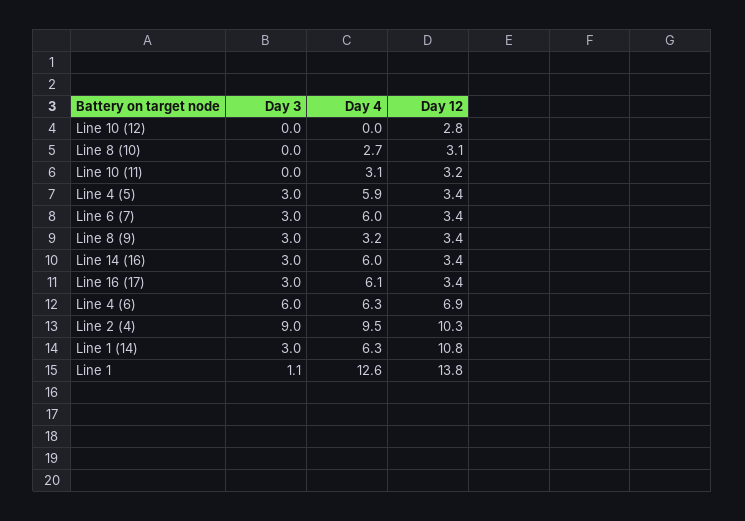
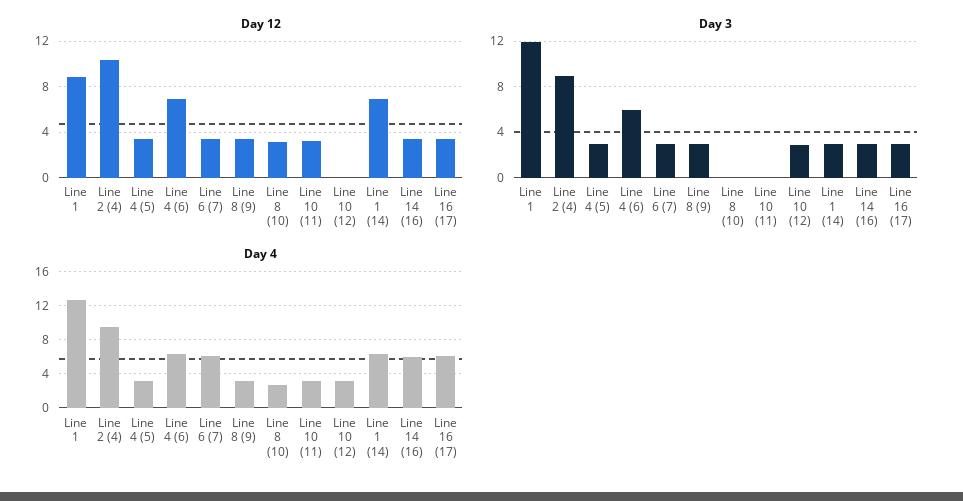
  {
    "Day 3": {
-     "Line 10 (12)": 0,
+     "Line 10 (12)": 3,
      "Line 8 (10)": 0,
      "Line 10 (11)": 0,
      "Line 4 (5)": 3,
      "Line 6 (7)": 3,
      "Line 8 (9)": 3,
      "Line 14 (16)": 3,
      "Line 16 (17)": 3,
      "Line 4 (6)": 6,
      "Line 2 (4)": 9,
      "Line 1 (14)": 3,
-     "Line 1": 1.1
+     "Line 1": 12
    },
    "Day 4": {
-     "Line 10 (12)": 0,
+     "Line 10 (12)": 3,
      "Line 8 (10)": 2.7,
      "Line 10 (11)": 3.1,
-     "Line 4 (5)": 5.9,
+     "Line 4 (5)": 3,
      "Line 6 (7)": 6,
      "Line 8 (9)": 3.2,
      "Line 14 (16)": 6,
      "Line 16 (17)": 6.1,
      "Line 4 (6)": 6.3,
      "Line 2 (4)": 9.5,
      "Line 1 (14)": 6.3,
      "Line 1": 12.6
    },
    "Day 12": {
-     "Line 10 (12)": 2.8,
+     "Line 10 (12)": 0,
      "Line 8 (10)": 3.1,
      "Line 10 (11)": 3.2,
      "Line 4 (5)": 3.4,
      "Line 6 (7)": 3.4,
      "Line 8 (9)": 3.4,
      "Line 14 (16)": 3.4,
      "Line 16 (17)": 3.4,
      "Line 4 (6)": 6.9,
      "Line 2 (4)": 10.3,
-     "Line 1 (14)": 10.8,
+     "Line 1 (14)": 7,
-     "Line 1": 13.8
+     "Line 1": 9
    }
  }

